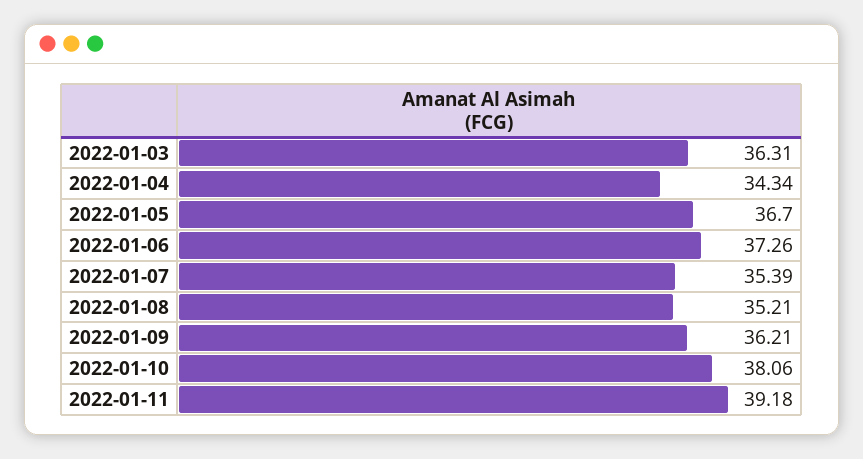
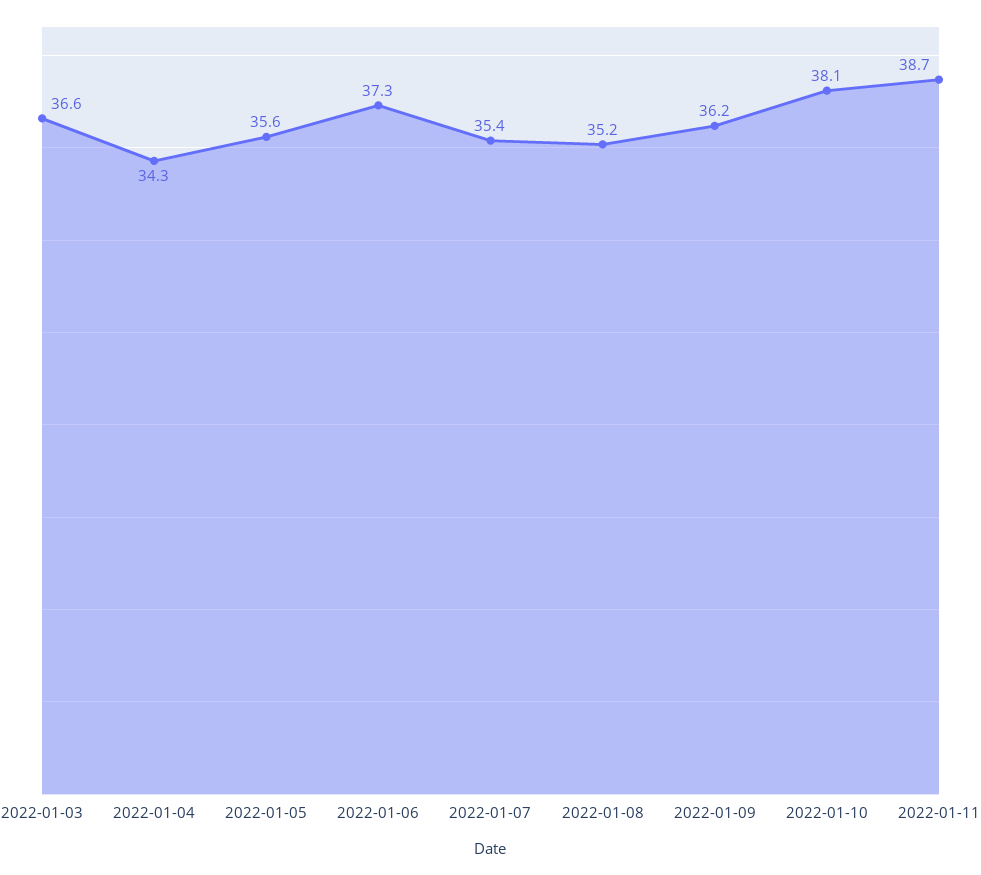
  {
-   "2022-01-03": 36.31,
+   "2022-01-03": 36.6,
    "2022-01-04": 34.34,
-   "2022-01-05": 36.7,
+   "2022-01-05": 35.6,
    "2022-01-06": 37.26,
    "2022-01-07": 35.39,
    "2022-01-08": 35.21,
    "2022-01-09": 36.21,
    "2022-01-10": 38.06,
-   "2022-01-11": 39.18
+   "2022-01-11": 38.7
  }

